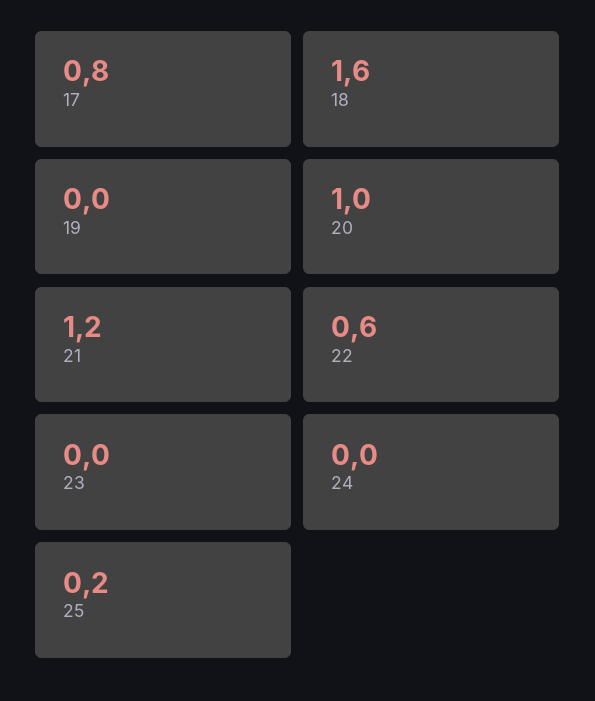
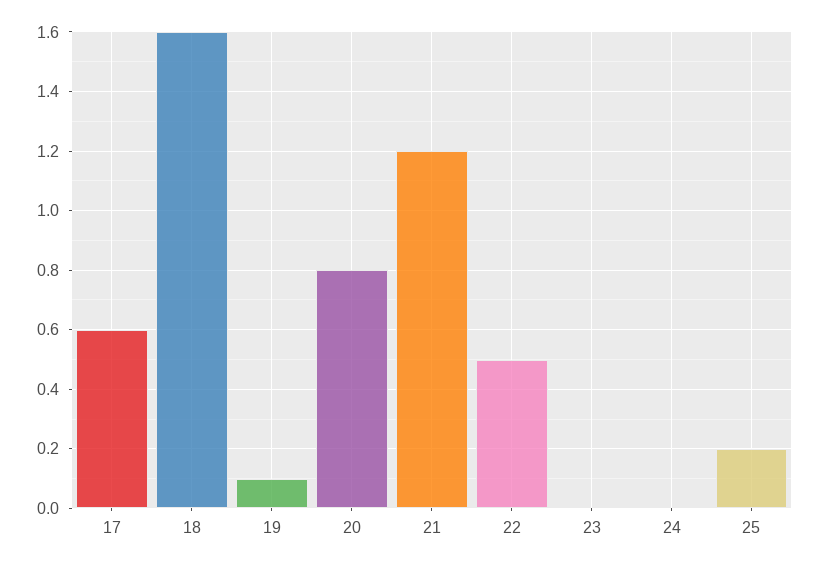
  {
-   "17": 0.8,
+   "17": 0.6,
    "18": 1.6,
-   "19": 0,
+   "19": 0.1,
-   "20": 1,
+   "20": 0.8,
    "21": 1.2,
-   "22": 0.6,
+   "22": 0.5,
    "23": 0,
    "24": 0,
    "25": 0.2
  }

